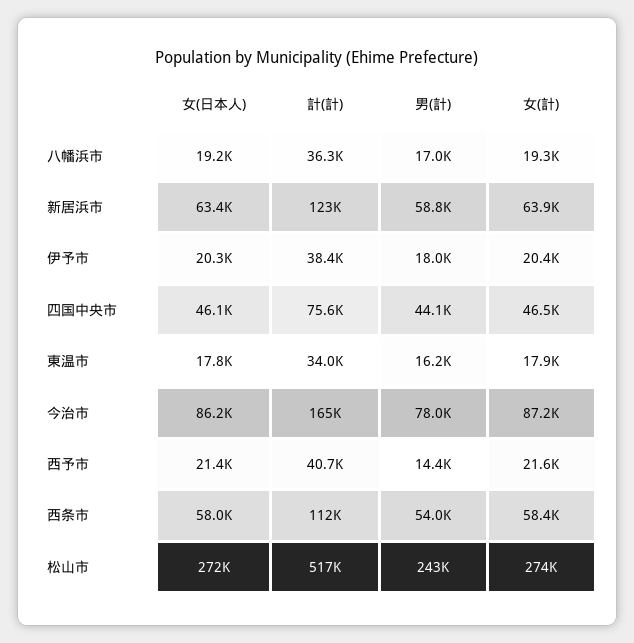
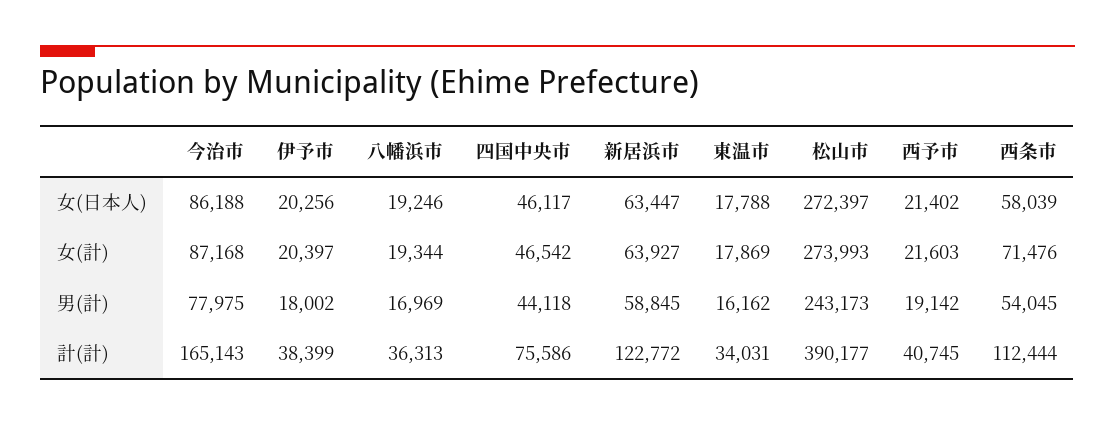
  {
    "女(日本人)": {
      "八幡浜市": 19246,
      "新居浜市": 63447,
      "伊予市": 20256,
      "四国中央市": 46117,
      "東温市": 17788,
      "今治市": 86188,
      "西予市": 21402,
      "西条市": 58039,
      "松山市": 272397
    },
    "計(計)": {
      "八幡浜市": 36313,
      "新居浜市": 122772,
      "伊予市": 38399,
      "四国中央市": 75586,
      "東温市": 34031,
      "今治市": 165143,
      "西予市": 40745,
      "西条市": 112444,
-     "松山市": 517000
+     "松山市": 390177
    },
    "男(計)": {
      "八幡浜市": 16969,
      "新居浜市": 58845,
      "伊予市": 18002,
      "四国中央市": 44118,
      "東温市": 16162,
      "今治市": 77975,
-     "西予市": 14400,
+     "西予市": 19142,
      "西条市": 54045,
      "松山市": 243173
    },
    "女(計)": {
      "八幡浜市": 19344,
      "新居浜市": 63927,
      "伊予市": 20397,
      "四国中央市": 46542,
      "東温市": 17869,
      "今治市": 87168,
      "西予市": 21603,
-     "西条市": 58400,
+     "西条市": 71476,
      "松山市": 273993
    }
  }

